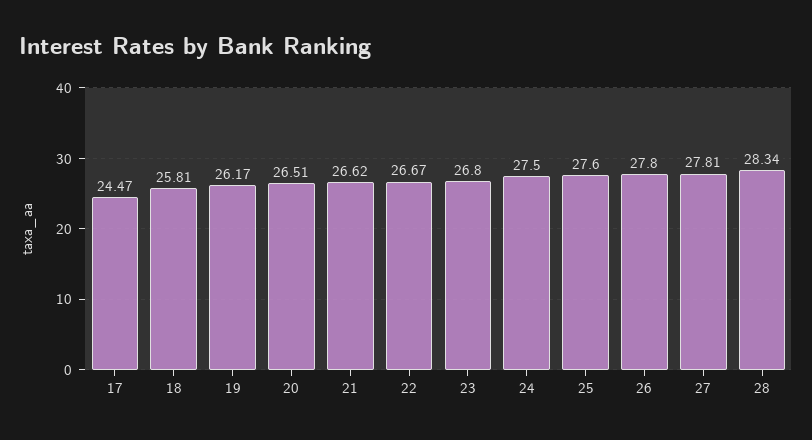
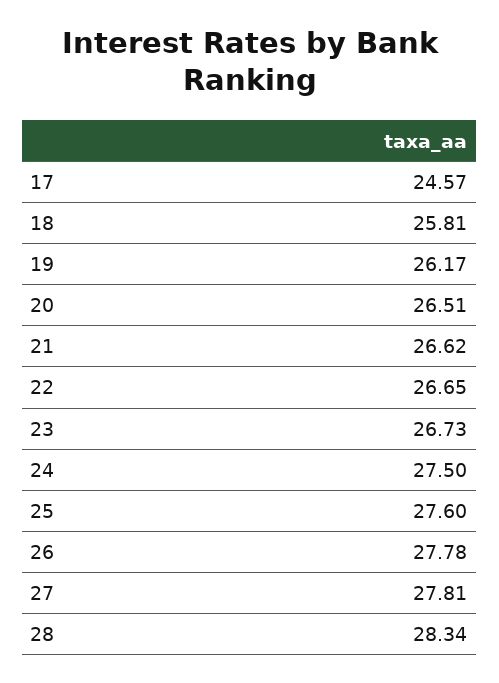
  {
-   "17": 24.47,
+   "17": 24.57,
    "18": 25.81,
    "19": 26.17,
    "20": 26.51,
    "21": 26.62,
-   "22": 26.67,
+   "22": 26.65,
-   "23": 26.8,
+   "23": 26.73,
    "24": 27.5,
    "25": 27.6,
-   "26": 27.8,
+   "26": 27.78,
    "27": 27.81,
    "28": 28.34
  }

